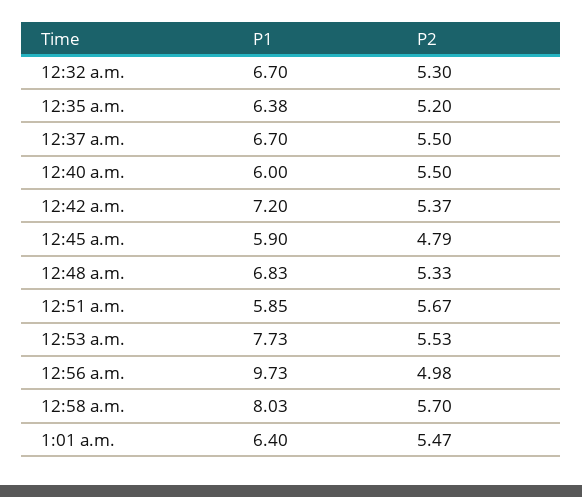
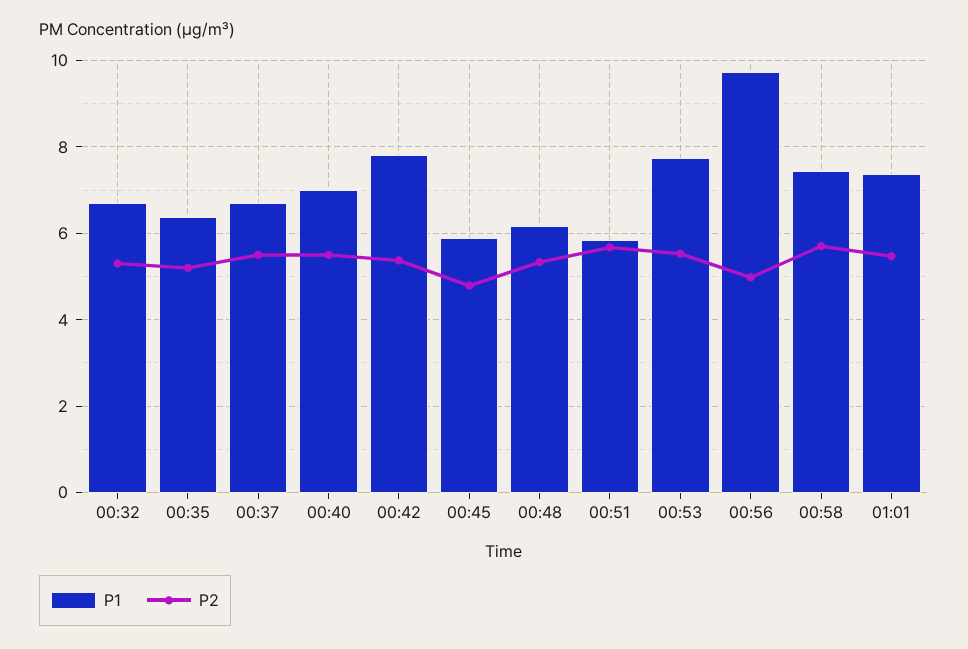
  {
    "P1": {
      "12:32 a.m.": 6.7,
      "12:35 a.m.": 6.38,
      "12:37 a.m.": 6.7,
-     "12:40 a.m.": 6,
+     "12:40 a.m.": 7,
-     "12:42 a.m.": 7.2,
+     "12:42 a.m.": 7.8,
      "12:45 a.m.": 5.9,
-     "12:48 a.m.": 6.83,
+     "12:48 a.m.": 6.2,
      "12:51 a.m.": 5.85,
      "12:53 a.m.": 7.73,
      "12:56 a.m.": 9.73,
-     "12:58 a.m.": 8.03,
+     "12:58 a.m.": 7.4,
-     "1:01 a.m.": 6.4
+     "1:01 a.m.": 7.4
    },
    "P2": {
      "12:32 a.m.": 5.3,
      "12:35 a.m.": 5.2,
      "12:37 a.m.": 5.5,
      "12:40 a.m.": 5.5,
      "12:42 a.m.": 5.37,
      "12:45 a.m.": 4.79,
      "12:48 a.m.": 5.33,
      "12:51 a.m.": 5.67,
      "12:53 a.m.": 5.53,
      "12:56 a.m.": 4.98,
      "12:58 a.m.": 5.7,
      "1:01 a.m.": 5.47
    }
  }

